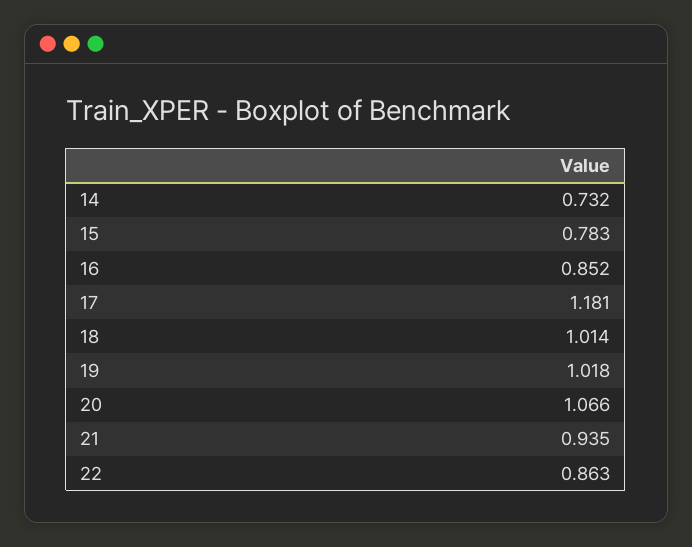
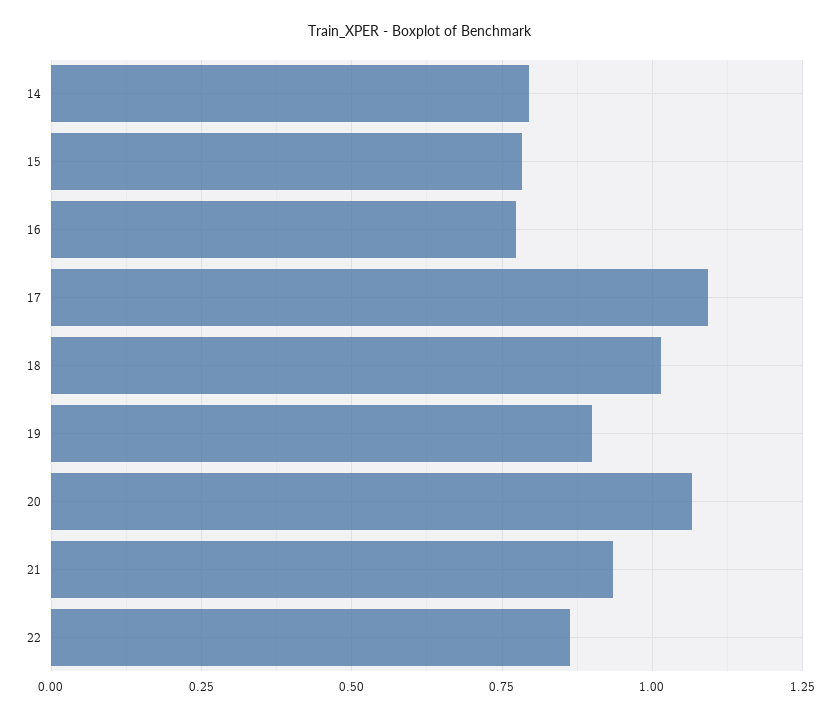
  {
-   "14": 0.732,
+   "14": 0.8,
    "15": 0.783,
-   "16": 0.852,
+   "16": 0.775,
-   "17": 1.181,
+   "17": 1.1,
    "18": 1.014,
-   "19": 1.018,
+   "19": 0.9,
    "20": 1.066,
    "21": 0.935,
    "22": 0.863
  }

